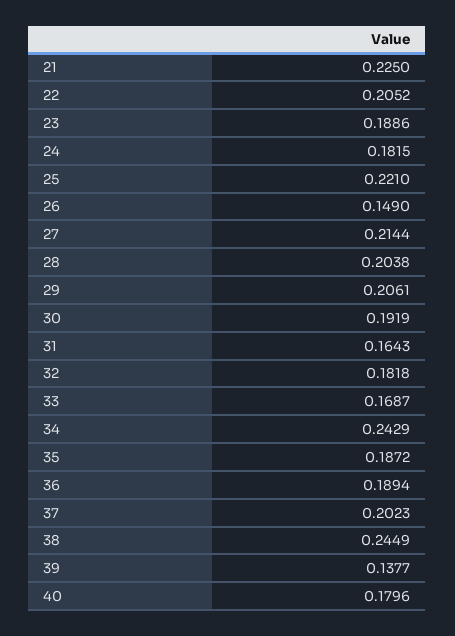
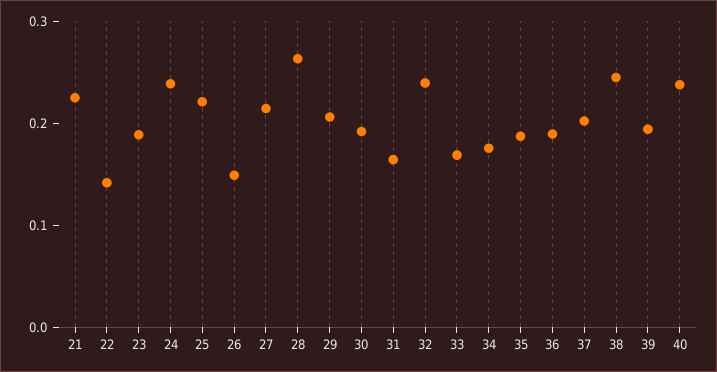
  {
    "21": 0.225,
-   "22": 0.2052,
+   "22": 0.14,
    "23": 0.1886,
-   "24": 0.1815,
+   "24": 0.24,
    "25": 0.221,
    "26": 0.149,
    "27": 0.2144,
-   "28": 0.2038,
+   "28": 0.26,
    "29": 0.2061,
    "30": 0.1919,
    "31": 0.1643,
-   "32": 0.1818,
+   "32": 0.24,
    "33": 0.1687,
-   "34": 0.2429,
+   "34": 0.18,
    "35": 0.1872,
    "36": 0.1894,
    "37": 0.2023,
    "38": 0.2449,
-   "39": 0.1377,
+   "39": 0.2,
-   "40": 0.1796
+   "40": 0.24
  }

